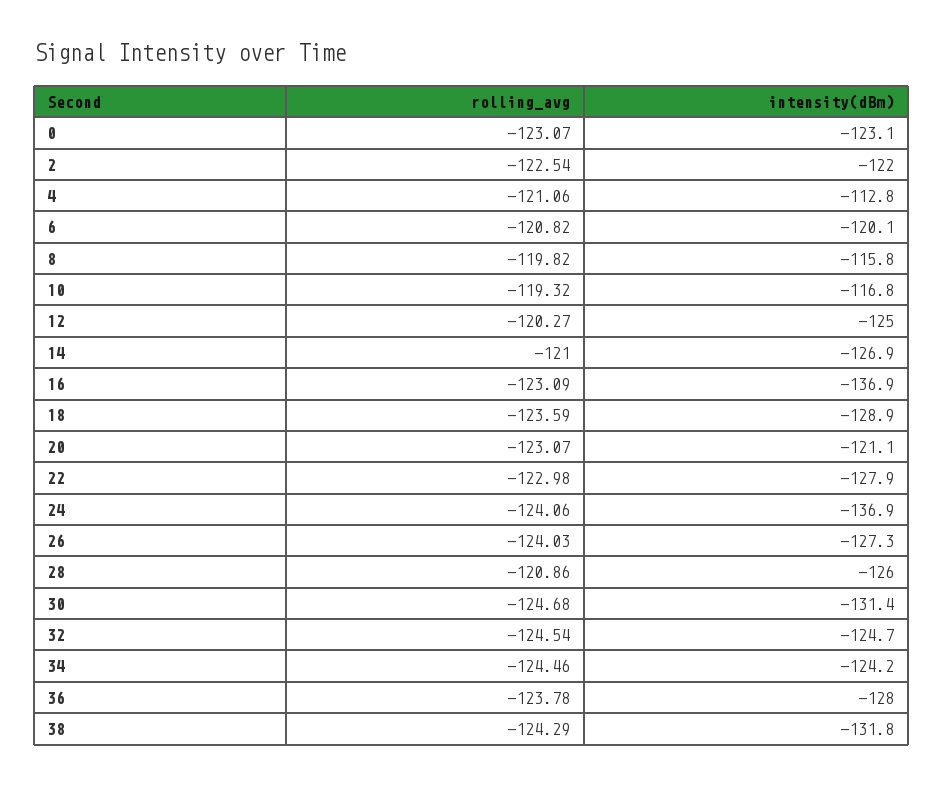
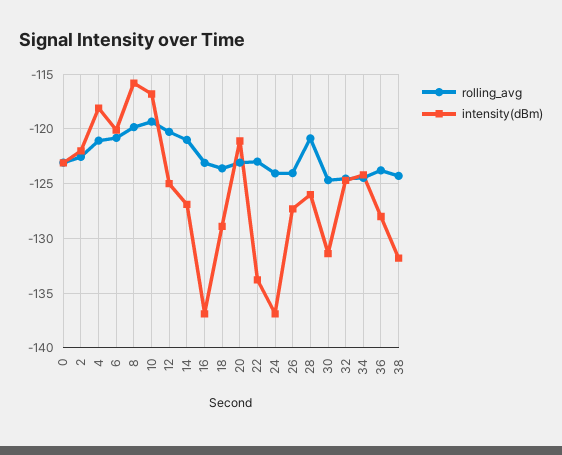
  {
    "rolling_avg": {
      "0": -123.07,
      "2": -122.54,
      "4": -121.06,
      "6": -120.82,
      "8": -119.82,
      "10": -119.32,
      "12": -120.27,
      "14": -121,
      "16": -123.09,
      "18": -123.59,
      "20": -123.07,
      "22": -122.98,
      "24": -124.06,
      "26": -124.03,
      "28": -120.86,
      "30": -124.68,
      "32": -124.54,
      "34": -124.46,
      "36": -123.78,
      "38": -124.29
    },
    "intensity(dBm)": {
      "0": -123.1,
      "2": -122,
-     "4": -112.8,
+     "4": -118,
      "6": -120.1,
      "8": -115.8,
      "10": -116.8,
      "12": -125,
      "14": -126.9,
      "16": -136.9,
      "18": -128.9,
      "20": -121.1,
-     "22": -127.9,
+     "22": -134,
      "24": -136.9,
      "26": -127.3,
      "28": -126,
      "30": -131.4,
      "32": -124.7,
      "34": -124.2,
      "36": -128,
      "38": -131.8
    }
  }

